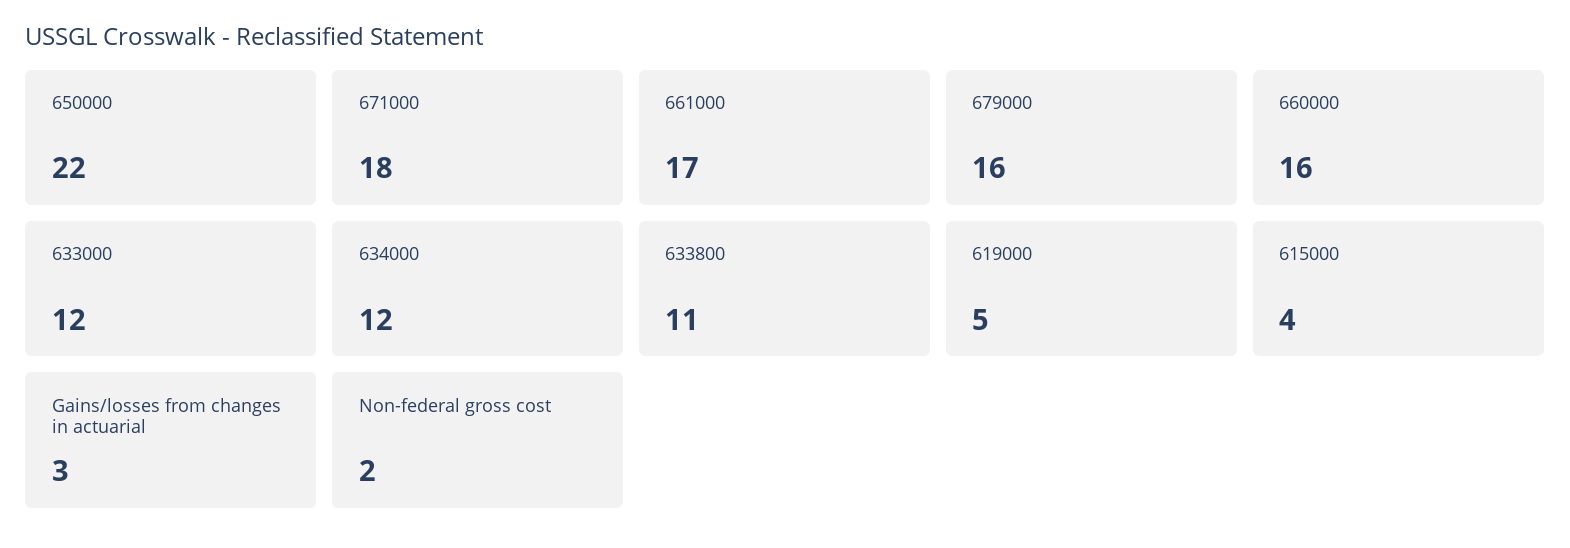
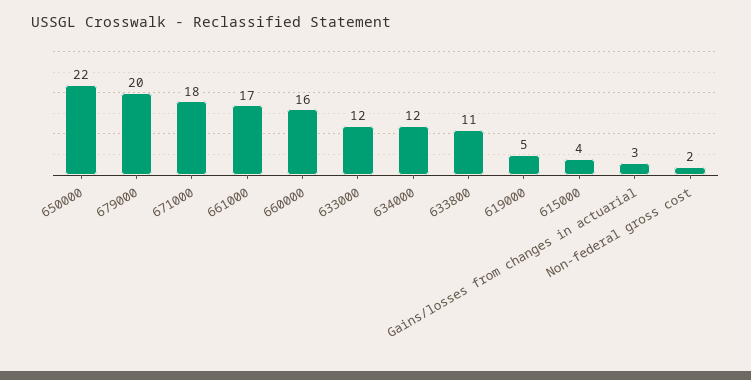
  {
    "650000": 22,
    "671000": 18,
    "661000": 17,
-   "679000": 16,
+   "679000": 20,
    "660000": 16,
    "633000": 12,
    "634000": 12,
    "633800": 11,
    "619000": 5,
    "615000": 4,
    "Gains/losses from changes in actuarial": 3,
    "Non-federal gross cost": 2
  }

